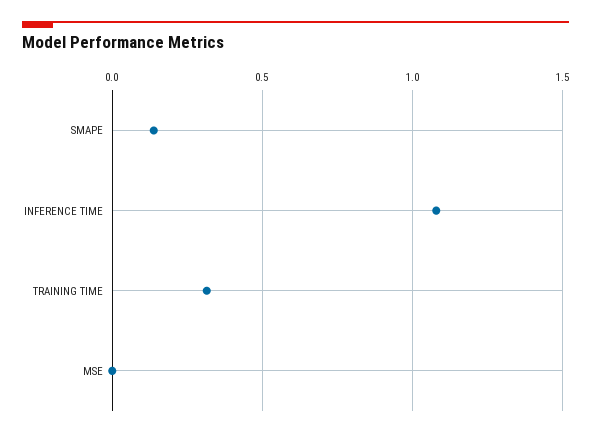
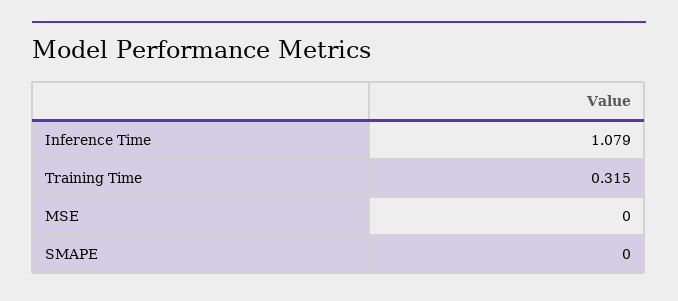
  {
-   "SMAPE": 0.15,
+   "SMAPE": 0,
    "INFERENCE TIME": 1.079,
    "TRAINING TIME": 0.315,
    "MSE": 0
  }

